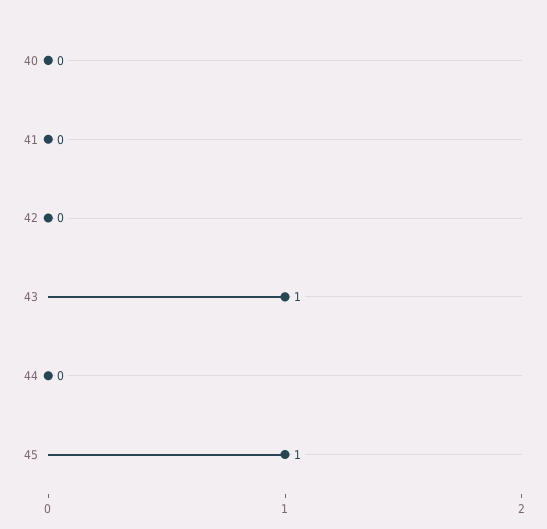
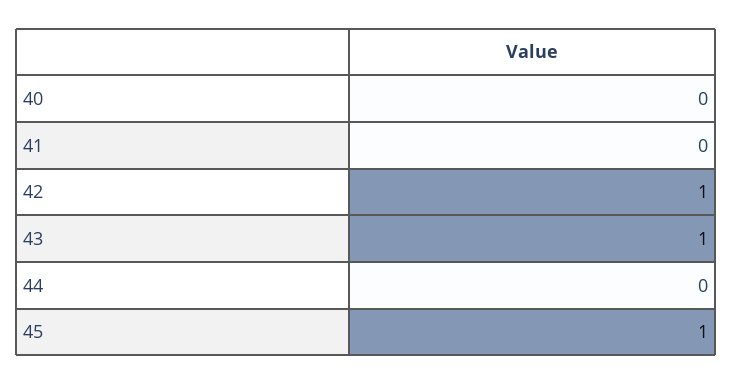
  {
    "40": 0,
    "41": 0,
-   "42": 0,
+   "42": 1,
    "43": 1,
    "44": 0,
    "45": 1
  }

